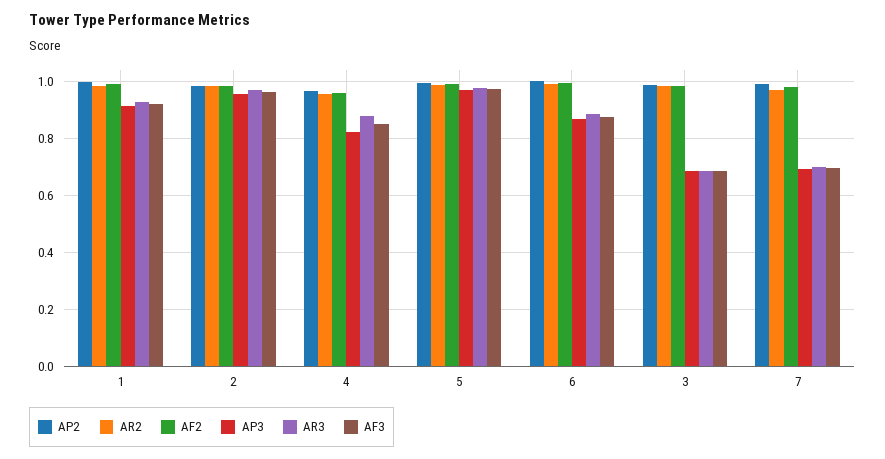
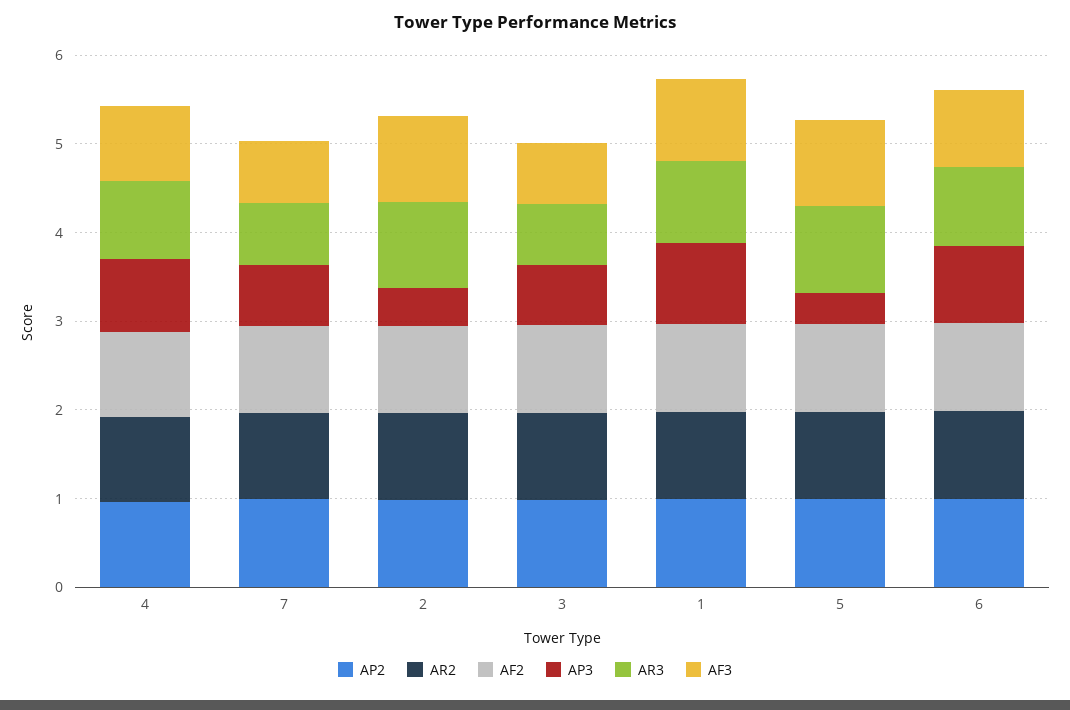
  {
    "AP2": {
      "1": 1,
      "2": 0.975,
      "4": 0.975,
      "5": 1,
      "6": 1,
      "3": 0.975,
      "7": 1
    },
    "AR2": {
      "1": 0.975,
      "2": 0.975,
      "4": 0.95,
      "5": 0.975,
      "6": 1,
      "3": 0.975,
      "7": 0.975
    },
    "AF2": {
      "1": 1,
      "2": 0.975,
      "4": 0.95,
      "5": 1,
      "6": 1,
      "3": 0.975,
      "7": 0.975
    },
    "AP3": {
      "1": 0.9,
-     "2": 0.95,
+     "2": 0.4,
      "4": 0.825,
-     "5": 0.975,
+     "5": 0.4,
      "6": 0.875,
      "3": 0.675,
      "7": 0.7
    },
    "AR3": {
      "1": 0.925,
      "2": 0.975,
      "4": 0.875,
      "5": 0.975,
      "6": 0.875,
      "3": 0.675,
      "7": 0.7
    },
    "AF3": {
      "1": 0.925,
      "2": 0.95,
      "4": 0.85,
      "5": 0.975,
      "6": 0.875,
      "3": 0.675,
      "7": 0.7
    }
  }

